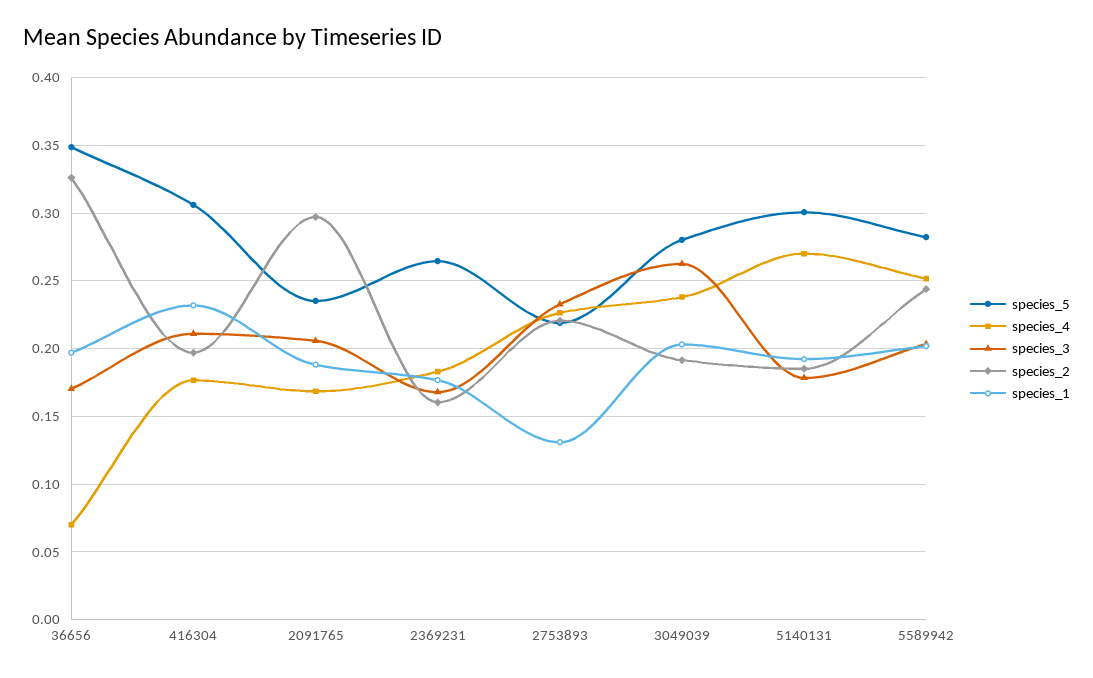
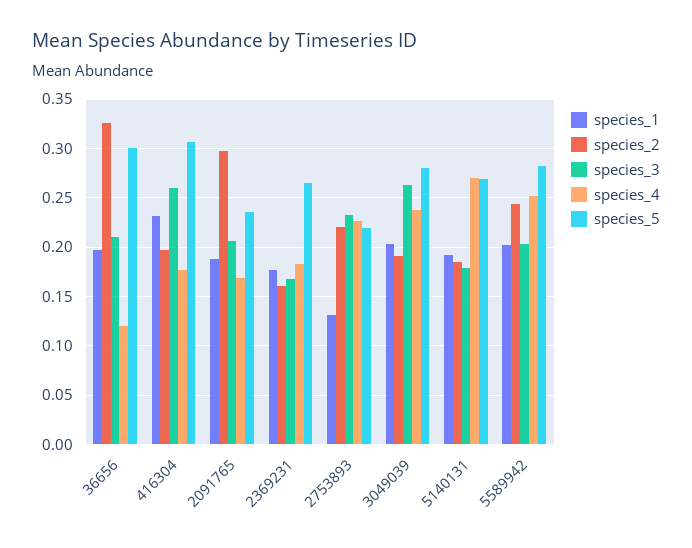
  {
    "species_5": {
-     "36656": 0.35,
+     "36656": 0.3,
      "416304": 0.305,
      "2091765": 0.235,
      "2369231": 0.265,
      "2753893": 0.22,
      "3049039": 0.28,
-     "5140131": 0.3,
+     "5140131": 0.27,
      "5589942": 0.28
    },
    "species_4": {
-     "36656": 0.07,
+     "36656": 0.12,
      "416304": 0.175,
      "2091765": 0.17,
      "2369231": 0.185,
      "2753893": 0.225,
      "3049039": 0.24,
      "5140131": 0.27,
      "5589942": 0.25
    },
    "species_3": {
-     "36656": 0.17,
+     "36656": 0.21,
-     "416304": 0.21,
+     "416304": 0.26,
      "2091765": 0.205,
      "2369231": 0.17,
      "2753893": 0.235,
      "3049039": 0.265,
      "5140131": 0.18,
      "5589942": 0.205
    },
    "species_2": {
      "36656": 0.325,
      "416304": 0.195,
      "2091765": 0.295,
      "2369231": 0.16,
      "2753893": 0.22,
      "3049039": 0.19,
      "5140131": 0.185,
      "5589942": 0.245
    },
    "species_1": {
      "36656": 0.195,
      "416304": 0.23,
      "2091765": 0.19,
      "2369231": 0.175,
      "2753893": 0.13,
      "3049039": 0.205,
      "5140131": 0.19,
      "5589942": 0.2
    }
  }

